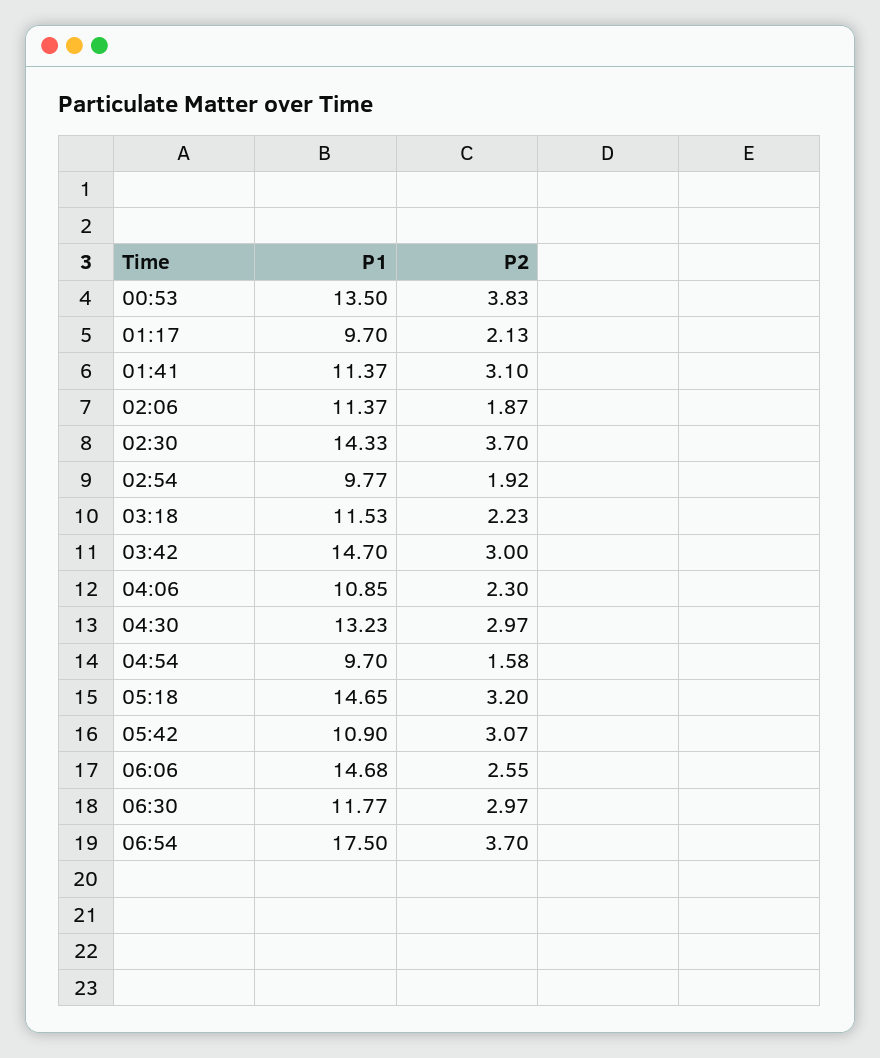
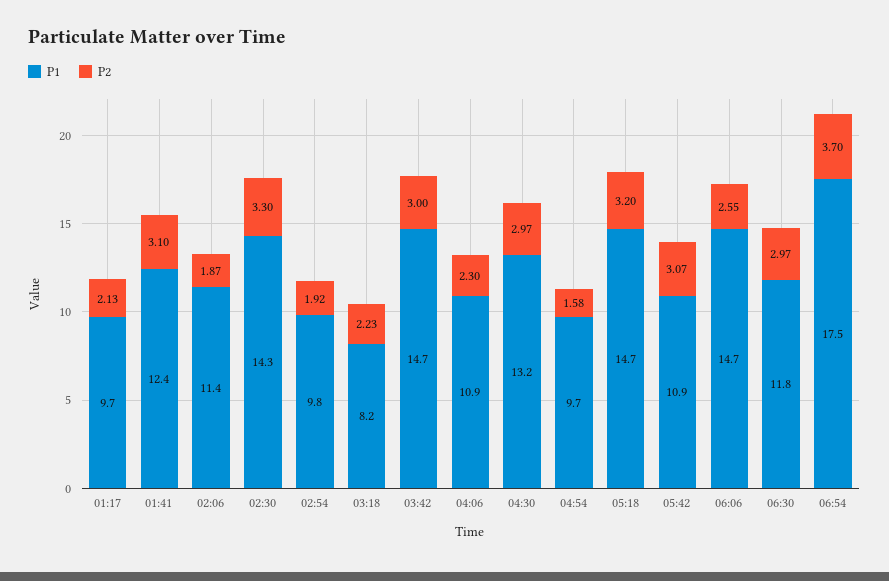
  {
    "P1": {
-     "00:53": 13.5,
      "01:17": 9.7,
-     "01:41": 11.37,
+     "01:41": 12.4,
      "02:06": 11.37,
      "02:30": 14.33,
      "02:54": 9.77,
-     "03:18": 11.53,
+     "03:18": 8.2,
      "03:42": 14.7,
      "04:06": 10.85,
      "04:30": 13.23,
      "04:54": 9.7,
      "05:18": 14.65,
      "05:42": 10.9,
      "06:06": 14.68,
      "06:30": 11.77,
      "06:54": 17.5
    },
    "P2": {
-     "00:53": 3.83,
      "01:17": 2.13,
      "01:41": 3.1,
      "02:06": 1.87,
-     "02:30": 3.7,
+     "02:30": 3.3,
      "02:54": 1.92,
      "03:18": 2.23,
      "03:42": 3,
      "04:06": 2.3,
      "04:30": 2.97,
      "04:54": 1.58,
      "05:18": 3.2,
      "05:42": 3.07,
      "06:06": 2.55,
      "06:30": 2.97,
      "06:54": 3.7
    }
  }

